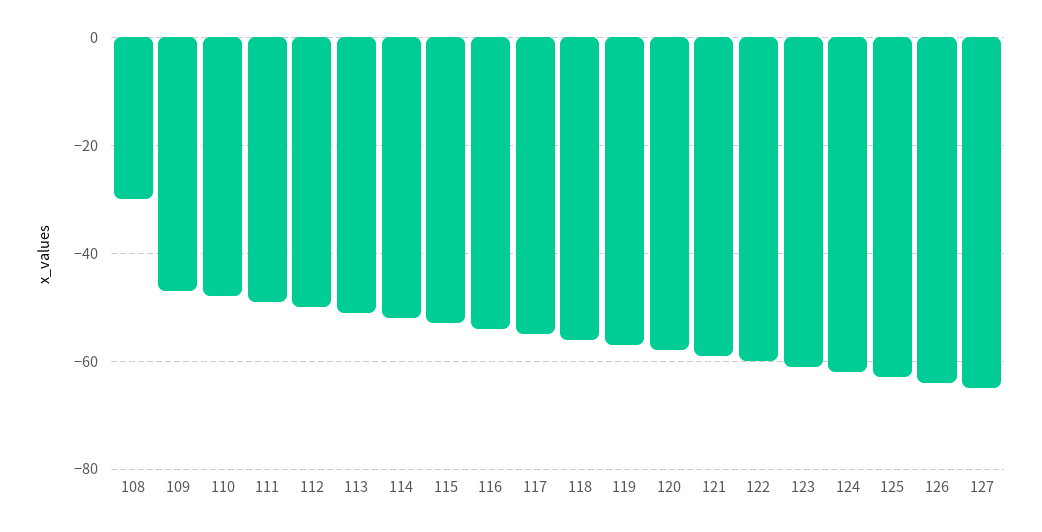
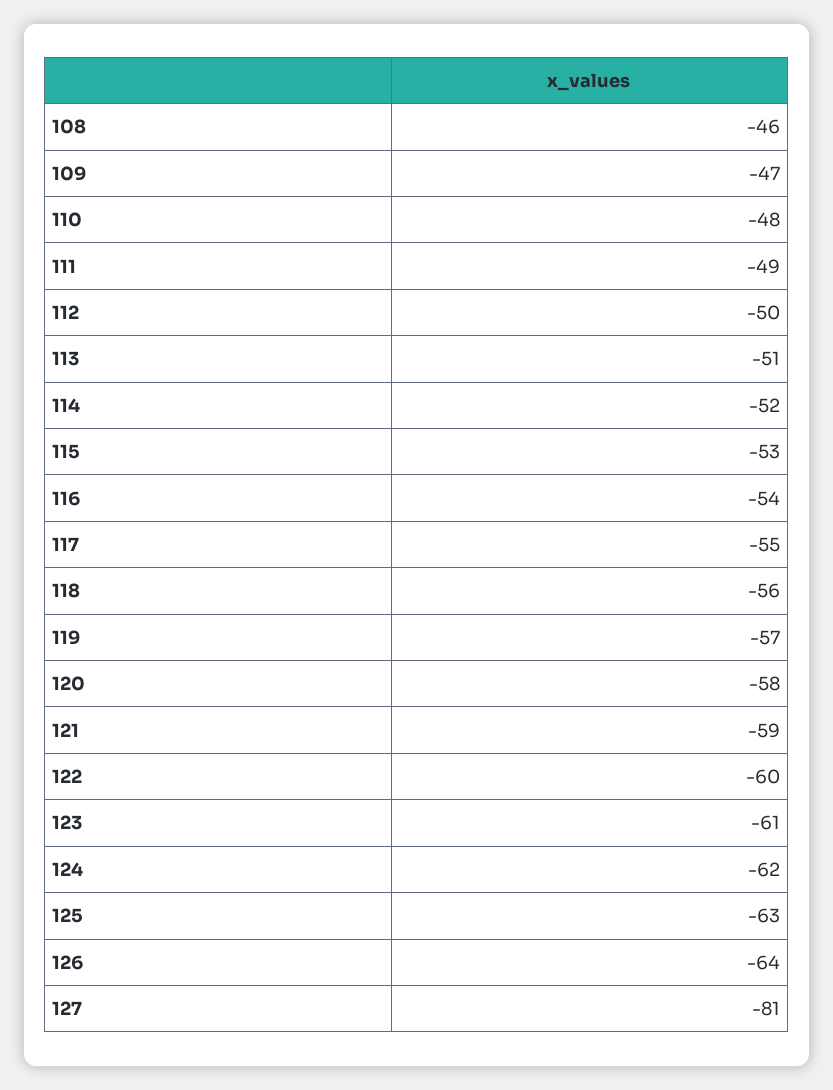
  {
-   "108": -30,
+   "108": -46,
    "109": -47,
    "110": -48,
    "111": -49,
    "112": -50,
    "113": -51,
    "114": -52,
    "115": -53,
    "116": -54,
    "117": -55,
    "118": -56,
    "119": -57,
    "120": -58,
    "121": -59,
    "122": -60,
    "123": -61,
    "124": -62,
    "125": -63,
    "126": -64,
-   "127": -65
+   "127": -81
  }

